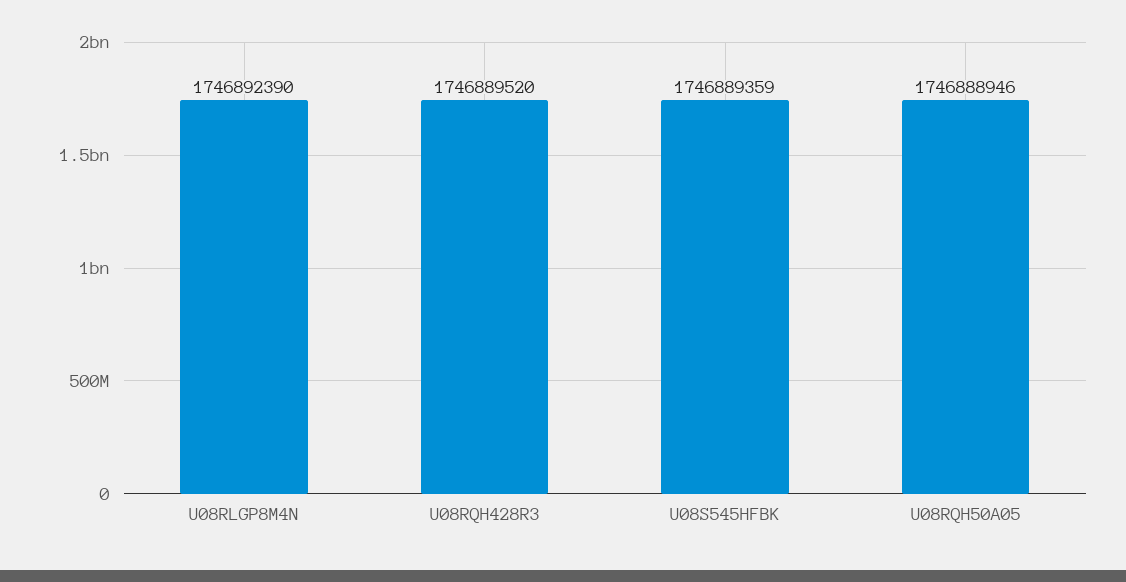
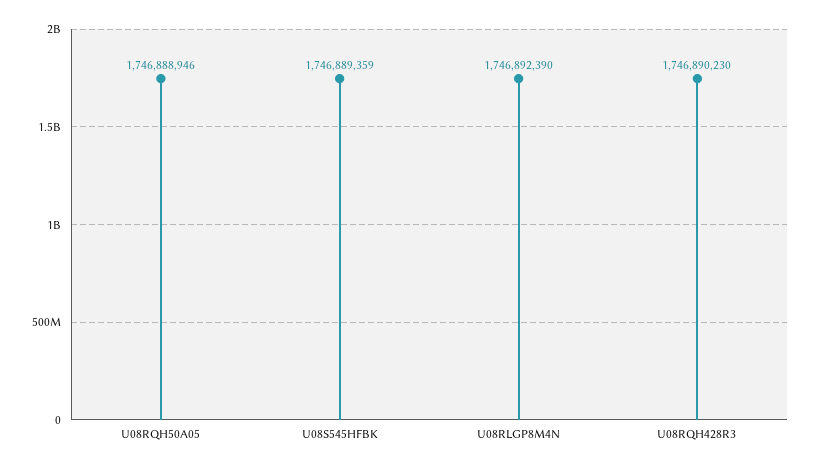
  {
    "U08RLGP8M4N": 1746892390,
-   "U08RQH428R3": 1746889520,
+   "U08RQH428R3": 1746890230,
    "U08S545HFBK": 1746889359,
    "U08RQH50A05": 1746888946
  }

